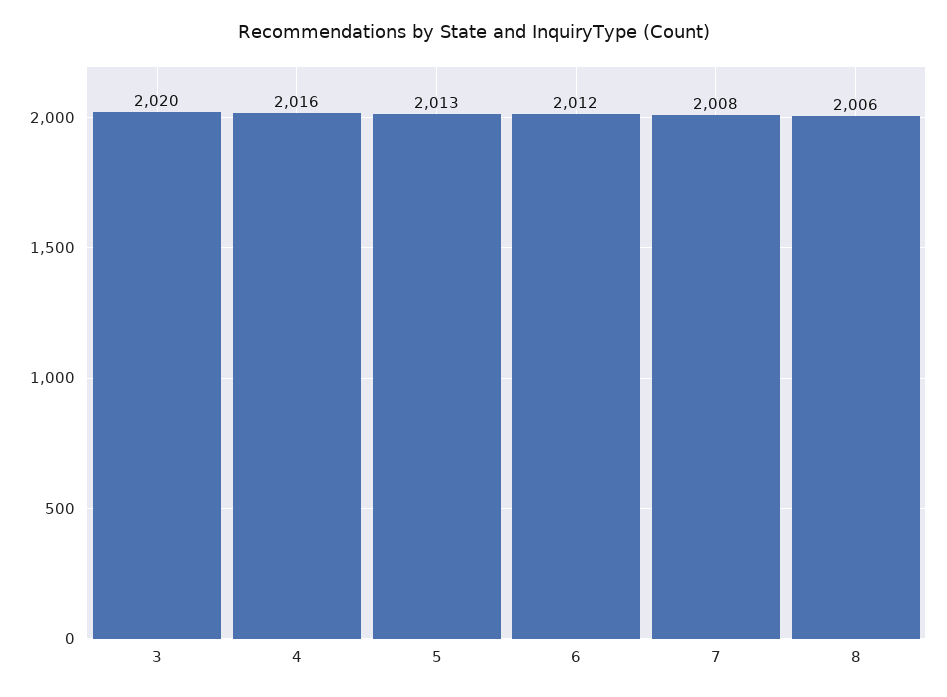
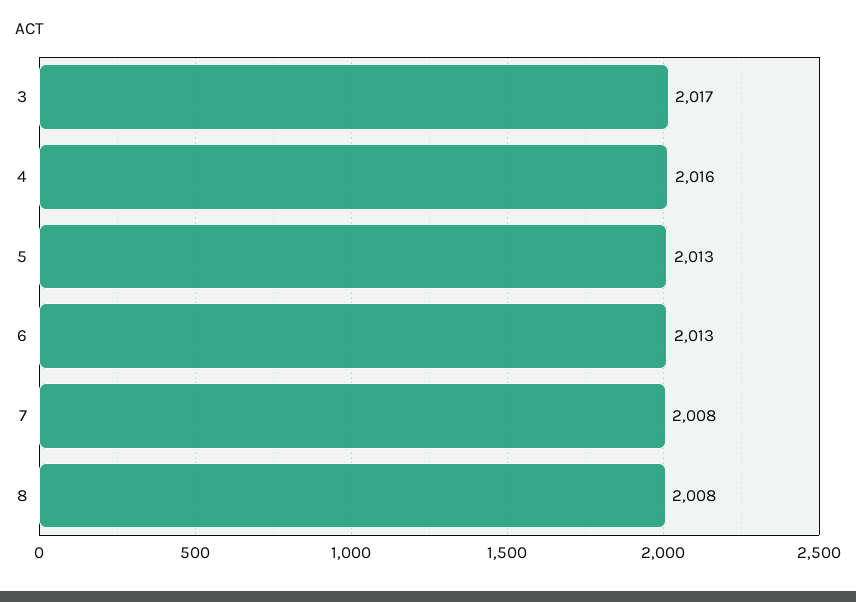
  {
-   "3": 2020,
+   "3": 2017,
    "4": 2016,
    "5": 2013,
-   "6": 2012,
+   "6": 2013,
    "7": 2008,
-   "8": 2006
+   "8": 2008
  }

